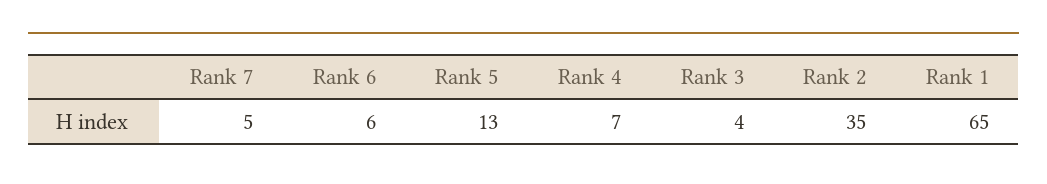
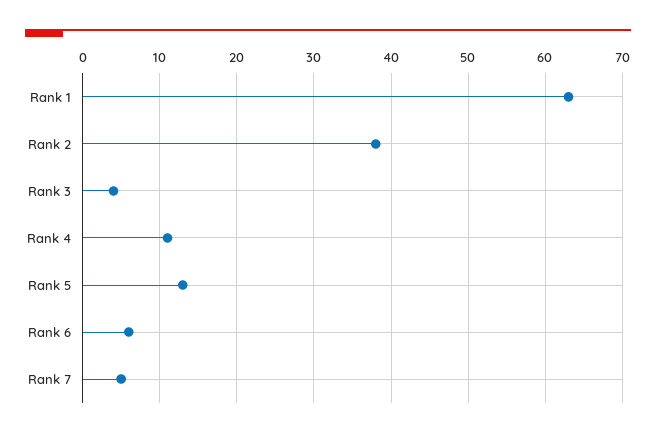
  {
    "Rank 7": 5,
    "Rank 6": 6,
    "Rank 5": 13,
-   "Rank 4": 7,
+   "Rank 4": 11,
    "Rank 3": 4,
-   "Rank 2": 35,
+   "Rank 2": 38,
-   "Rank 1": 65
+   "Rank 1": 63
  }

